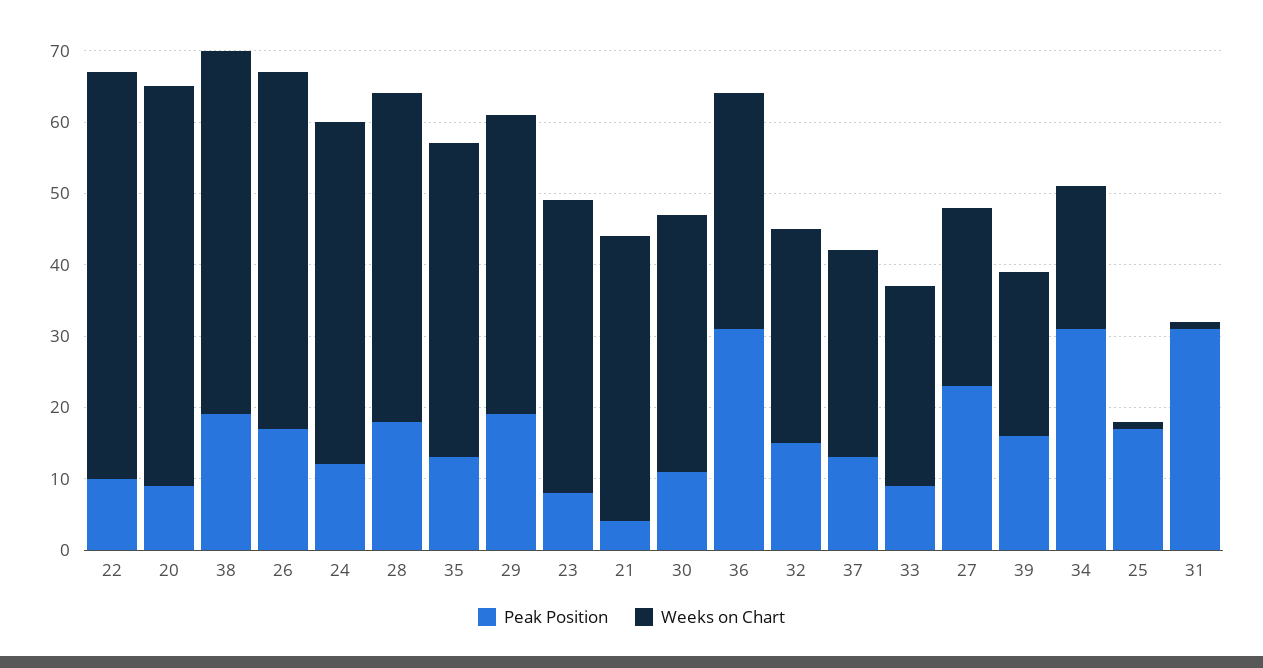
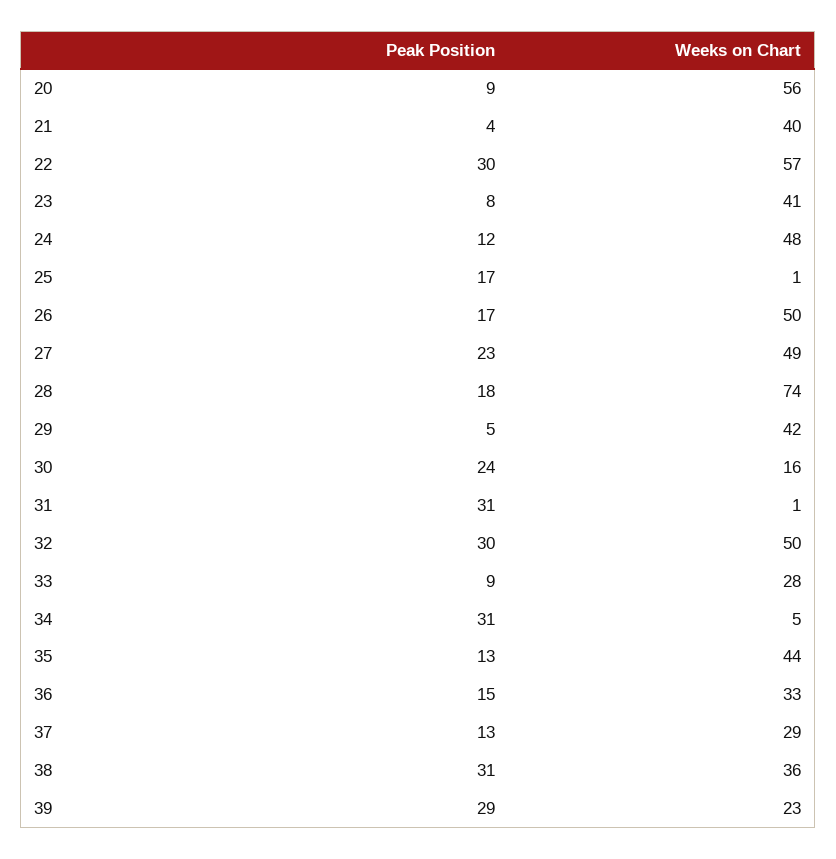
  {
    "Peak Position": {
-     "22": 10,
+     "22": 30,
      "20": 9,
-     "38": 20,
+     "38": 31,
      "26": 17,
      "24": 12,
      "28": 18,
      "35": 13,
-     "29": 20,
+     "29": 5,
      "23": 8,
      "21": 4,
-     "30": 10,
+     "30": 24,
-     "36": 30,
+     "36": 15,
-     "32": 15,
+     "32": 30,
      "37": 13,
      "33": 9,
      "27": 23,
-     "39": 15,
+     "39": 29,
      "34": 31,
      "25": 17,
      "31": 31
    },
    "Weeks on Chart": {
      "22": 57,
      "20": 56,
-     "38": 50,
+     "38": 36,
      "26": 50,
      "24": 48,
-     "28": 45,
+     "28": 74,
      "35": 44,
      "29": 42,
      "23": 41,
      "21": 40,
-     "30": 35,
+     "30": 16,
      "36": 33,
-     "32": 30,
+     "32": 50,
      "37": 29,
      "33": 28,
-     "27": 25,
+     "27": 49,
      "39": 23,
-     "34": 20,
+     "34": 5,
      "25": 1,
      "31": 1
    }
  }

